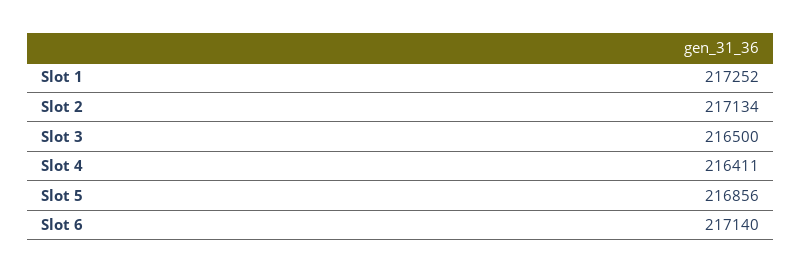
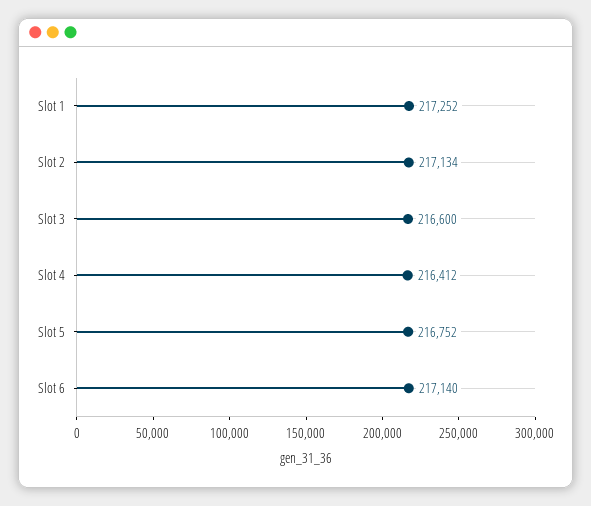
  {
    "Slot 1": 217252,
    "Slot 2": 217134,
-   "Slot 3": 216500,
+   "Slot 3": 216600,
-   "Slot 4": 216411,
+   "Slot 4": 216412,
-   "Slot 5": 216856,
+   "Slot 5": 216752,
    "Slot 6": 217140
  }

